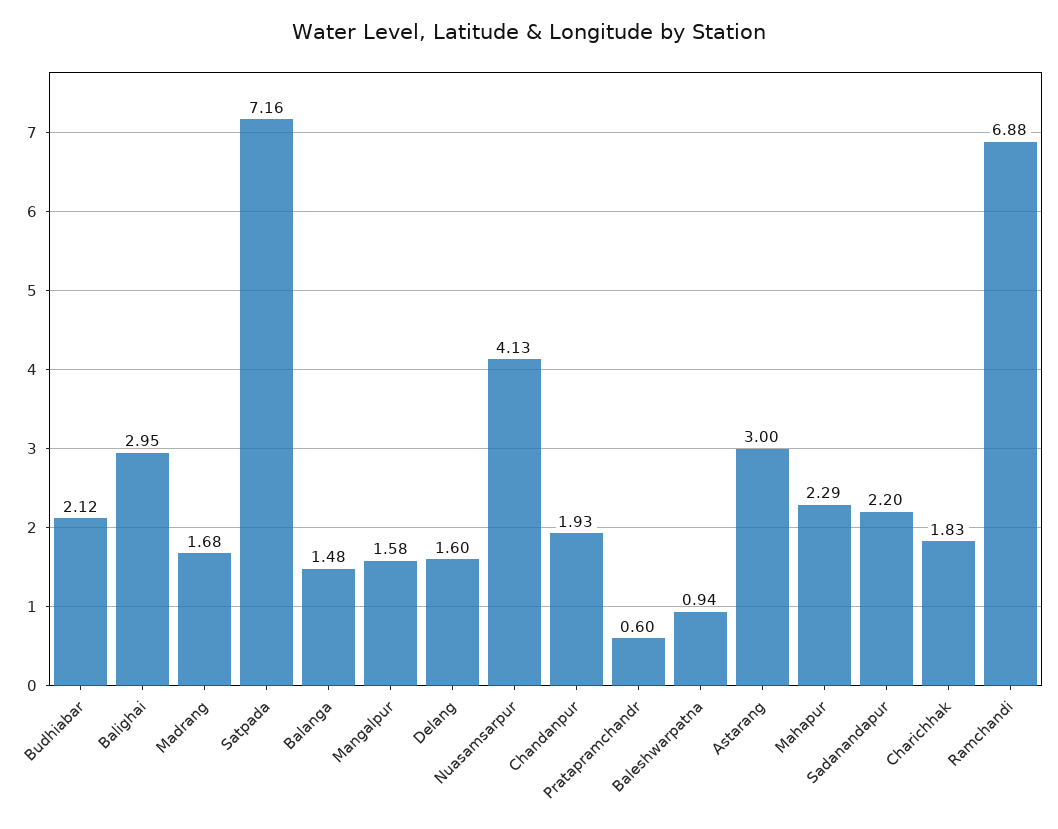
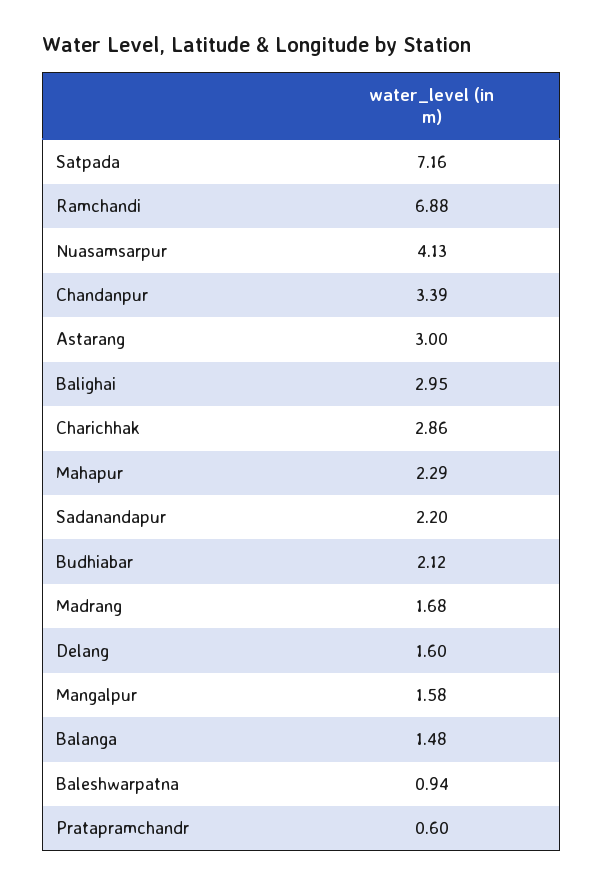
  {
    "Budhiabar": 2.12,
    "Balighai": 2.95,
    "Madrang": 1.68,
    "Satpada": 7.16,
    "Balanga": 1.48,
    "Mangalpur": 1.58,
    "Delang": 1.6,
    "Nuasamsarpur": 4.13,
-   "Chandanpur": 1.93,
+   "Chandanpur": 3.39,
    "Pratapramchandr": 0.6,
    "Baleshwarpatna": 0.94,
    "Astarang": 3,
    "Mahapur": 2.29,
    "Sadanandapur": 2.2,
-   "Charichhak": 1.83,
+   "Charichhak": 2.86,
    "Ramchandi": 6.88
  }

